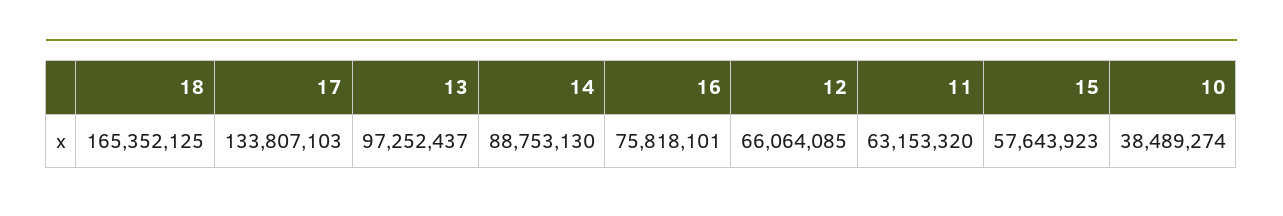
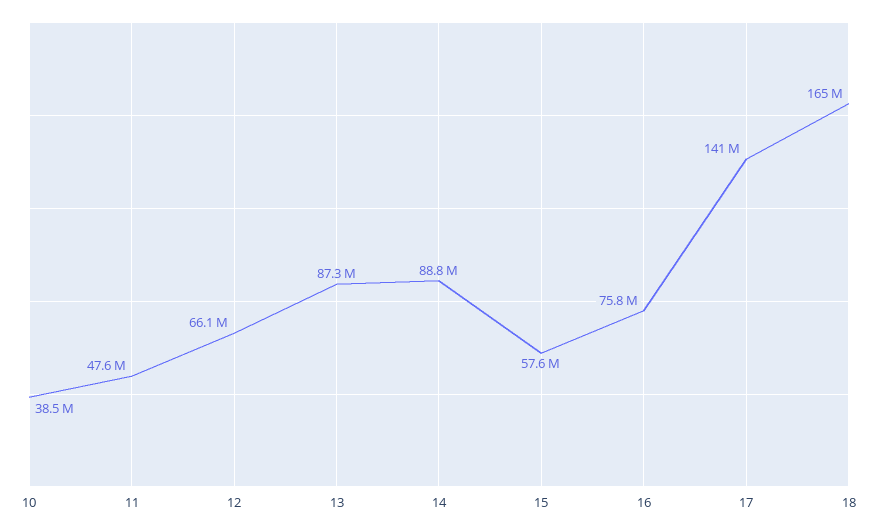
  {
    "18": 165352125,
-   "17": 133807103,
+   "17": 141000000,
-   "13": 97252437,
+   "13": 87300000,
    "14": 88753130,
    "16": 75818101,
    "12": 66064085,
-   "11": 63153320,
+   "11": 47600000,
    "15": 57643923,
    "10": 38489274
  }

